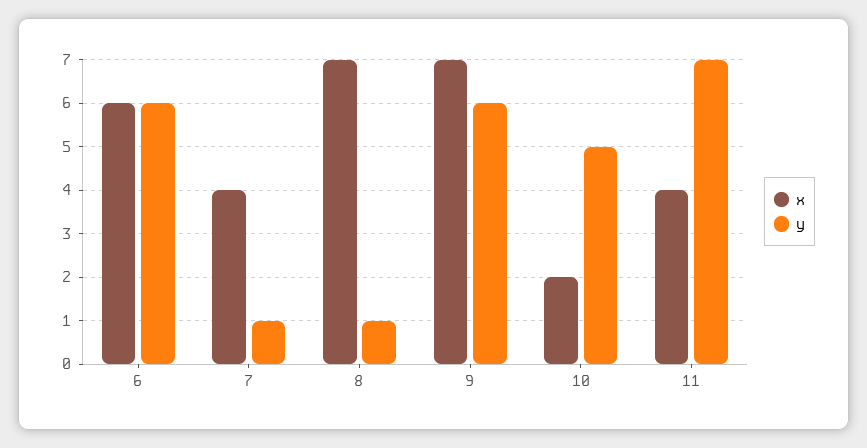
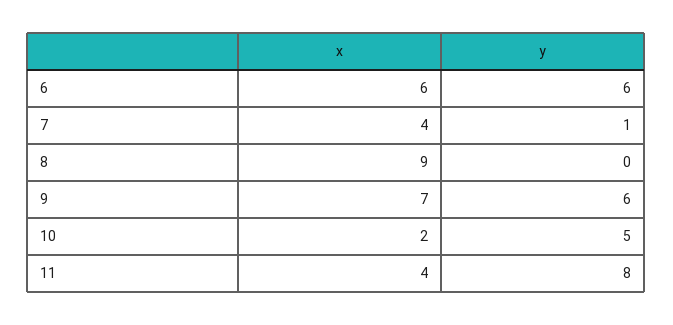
  {
    "x": {
      "6": 6,
      "7": 4,
-     "8": 7,
+     "8": 9,
      "9": 7,
      "10": 2,
      "11": 4
    },
    "y": {
      "6": 6,
      "7": 1,
-     "8": 1,
+     "8": 0,
      "9": 6,
      "10": 5,
-     "11": 7
+     "11": 8
    }
  }

